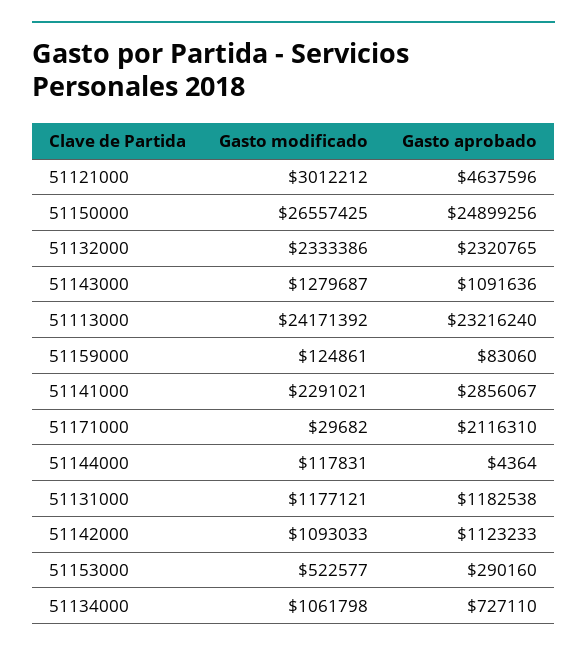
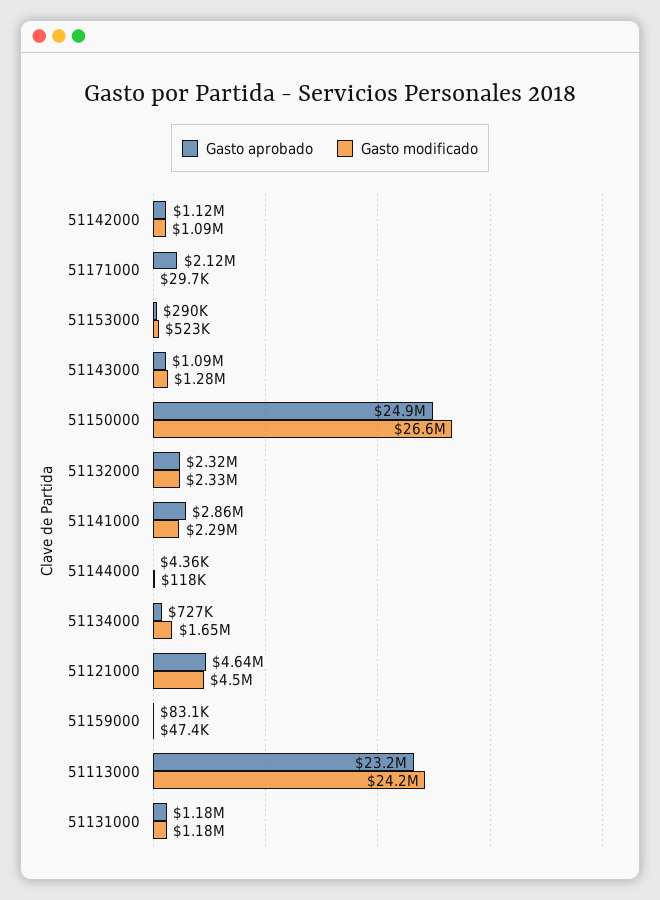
  {
    "Gasto modificado": {
-     "51121000": 3012212,
+     "51121000": 4500000,
      "51150000": 26557425,
      "51132000": 2333386,
      "51143000": 1279687,
      "51113000": 24171392,
-     "51159000": 124861,
+     "51159000": 47400,
      "51141000": 2291021,
      "51171000": 29682,
      "51144000": 117831,
      "51131000": 1177121,
      "51142000": 1093033,
      "51153000": 522577,
-     "51134000": 1061798
+     "51134000": 1650000
    },
    "Gasto aprobado": {
      "51121000": 4637596,
      "51150000": 24899256,
      "51132000": 2320765,
      "51143000": 1091636,
      "51113000": 23216240,
      "51159000": 83060,
      "51141000": 2856067,
      "51171000": 2116310,
      "51144000": 4364,
      "51131000": 1182538,
      "51142000": 1123233,
      "51153000": 290160,
      "51134000": 727110
    }
  }

